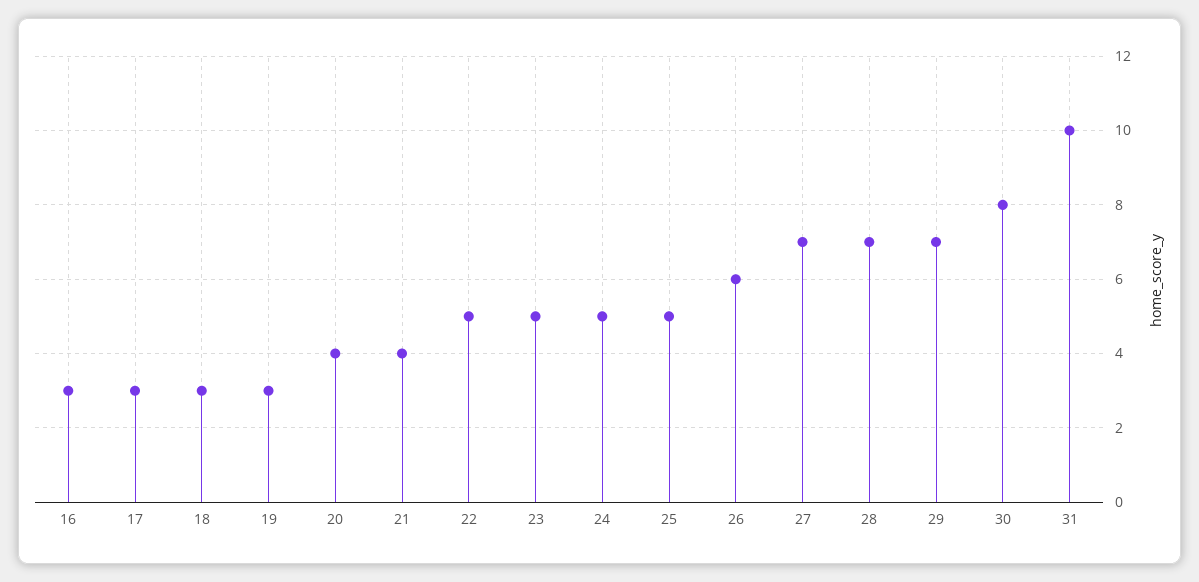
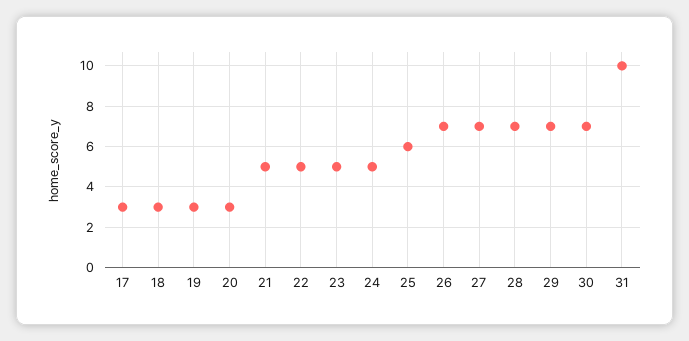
  {
-   "16": 3,
    "17": 3,
    "18": 3,
    "19": 3,
-   "20": 4,
+   "20": 3,
-   "21": 4,
+   "21": 5,
    "22": 5,
    "23": 5,
    "24": 5,
-   "25": 5,
+   "25": 6,
-   "26": 6,
+   "26": 7,
    "27": 7,
    "28": 7,
    "29": 7,
-   "30": 8,
+   "30": 7,
    "31": 10
  }

